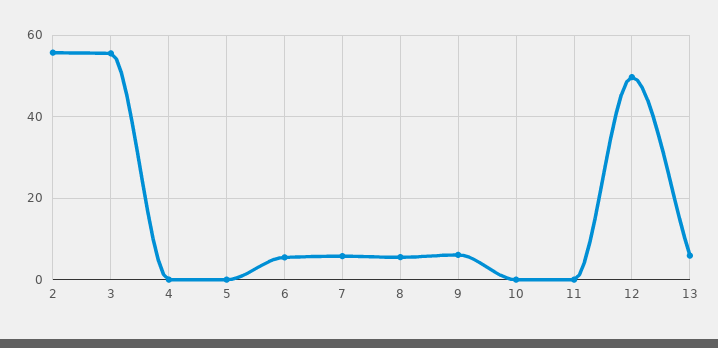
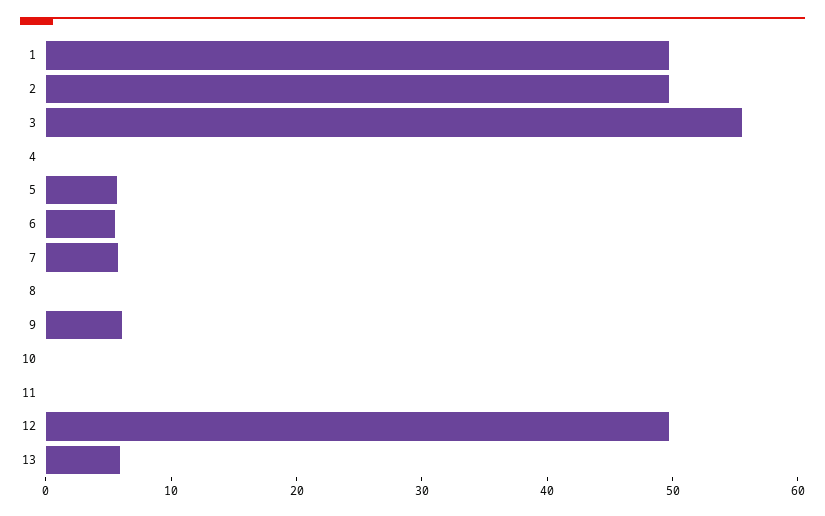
  {
-   "2": 56,
+   "2": 50,
    "3": 56,
    "4": 0,
-   "5": 0,
+   "5": 6,
    "6": 6,
    "7": 6,
-   "8": 6,
+   "8": 0,
    "9": 6,
    "10": 0,
    "11": 0,
    "12": 50,
-   "13": 6
+   "13": 6,
+   "1": 50
  }

